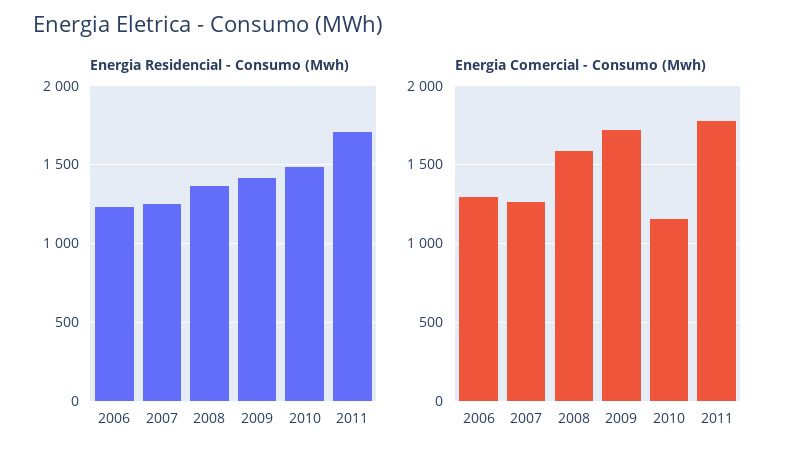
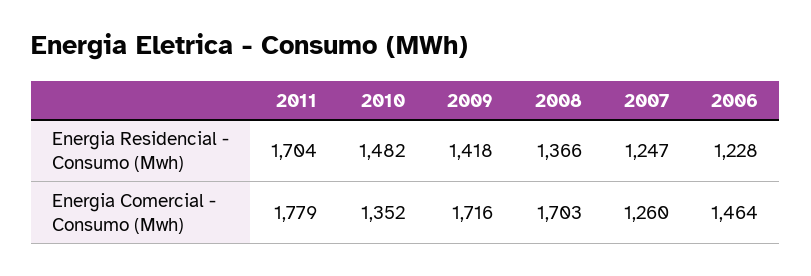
  {
    "Energia Residencial - Consumo (Mwh)": {
      "2006": 1228,
      "2007": 1247,
      "2008": 1366,
      "2009": 1418,
      "2010": 1482,
      "2011": 1704
    },
    "Energia Comercial - Consumo (Mwh)": {
-     "2006": 1300,
+     "2006": 1464,
      "2007": 1260,
-     "2008": 1600,
+     "2008": 1703,
      "2009": 1716,
-     "2010": 1150,
+     "2010": 1352,
      "2011": 1779
    }
  }

